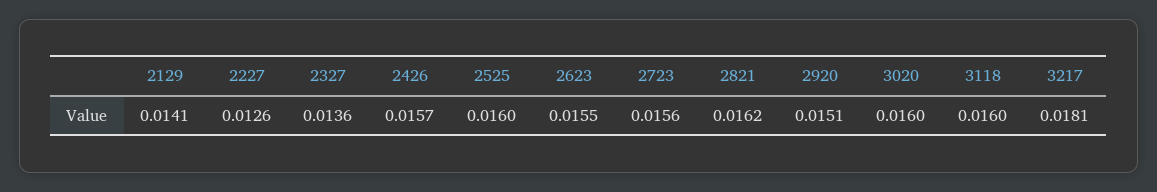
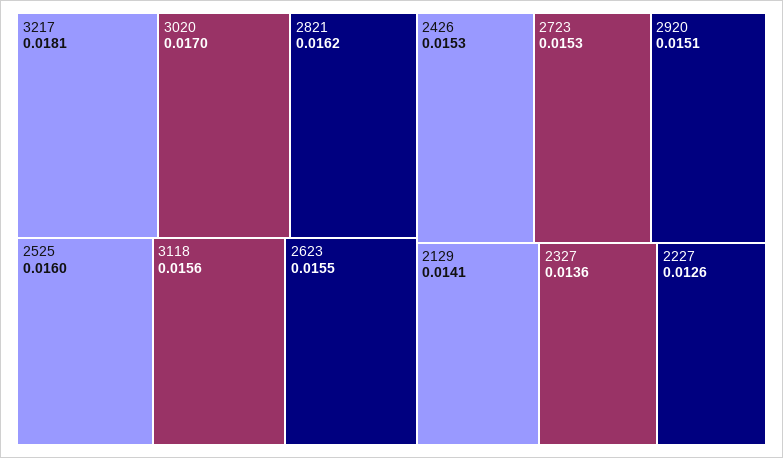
  {
    "2129": 0.0141,
    "2227": 0.0126,
    "2327": 0.0136,
-   "2426": 0.0157,
+   "2426": 0.0153,
    "2525": 0.016,
    "2623": 0.0155,
-   "2723": 0.0156,
+   "2723": 0.0153,
    "2821": 0.0162,
    "2920": 0.0151,
-   "3020": 0.016,
+   "3020": 0.017,
-   "3118": 0.016,
+   "3118": 0.0156,
    "3217": 0.0181
  }

